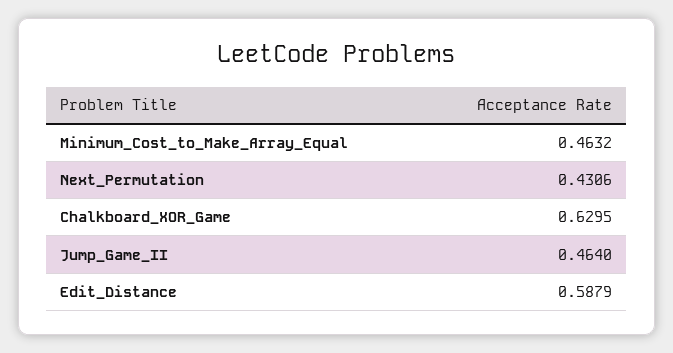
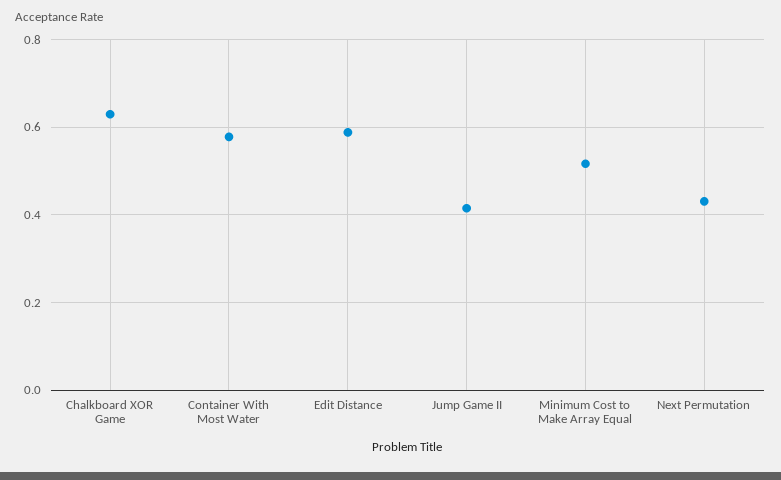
  {
-   "Minimum_Cost_to_Make_Array_Equal": 0.4632,
+   "Minimum_Cost_to_Make_Array_Equal": 0.52,
    "Next_Permutation": 0.4306,
    "Chalkboard_XOR_Game": 0.6295,
-   "Jump_Game_II": 0.464,
+   "Jump_Game_II": 0.42,
-   "Edit_Distance": 0.5879
+   "Edit_Distance": 0.5879,
+   "Container With Most Water": 0.58
  }

